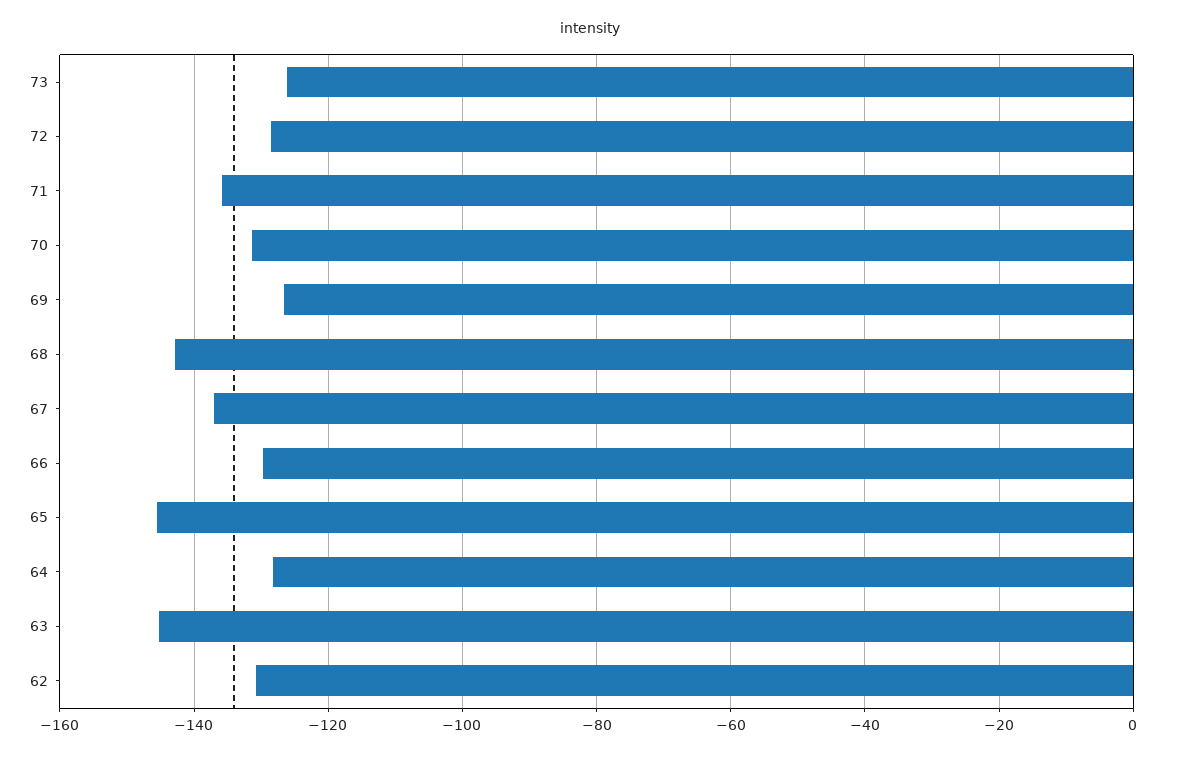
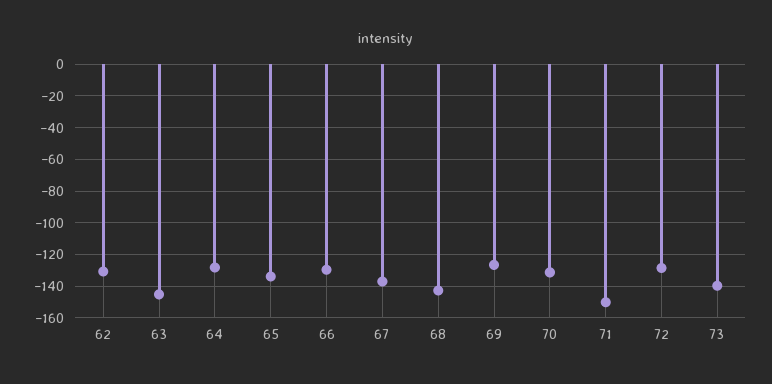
  {
-   "73": -126,
+   "73": -140,
    "72": -128,
-   "71": -136,
+   "71": -150,
    "70": -132,
    "69": -126,
    "68": -142,
    "67": -138,
    "66": -130,
-   "65": -146,
+   "65": -135,
    "64": -128,
    "63": -146,
    "62": -130
  }

